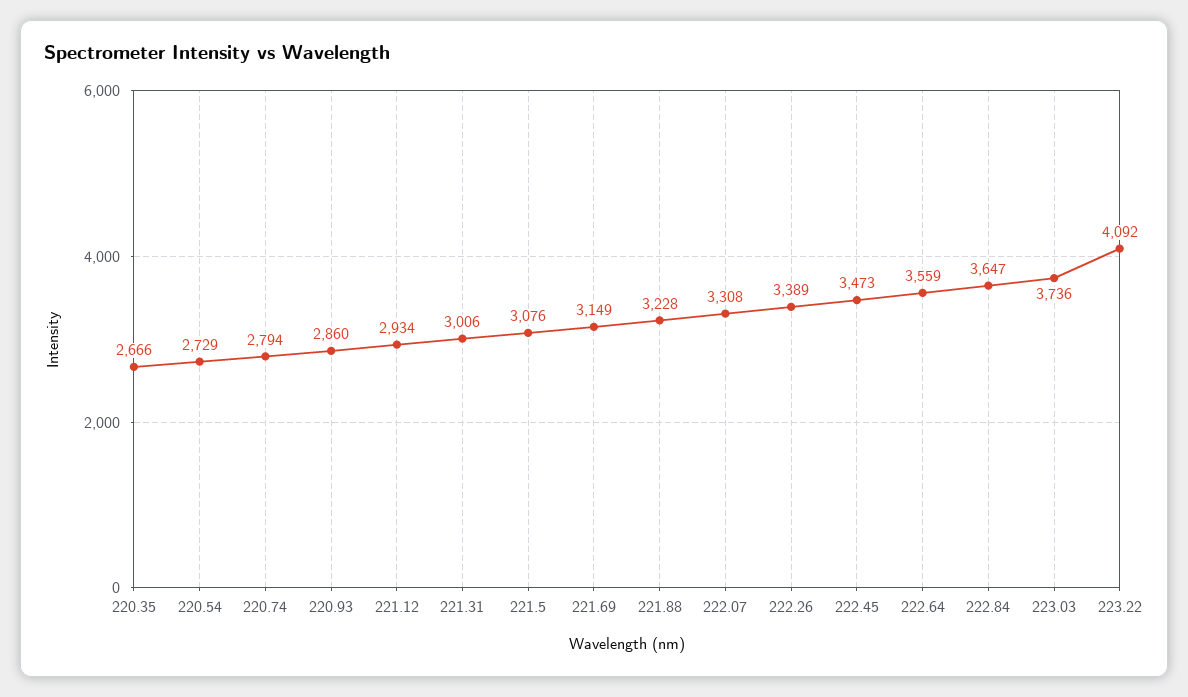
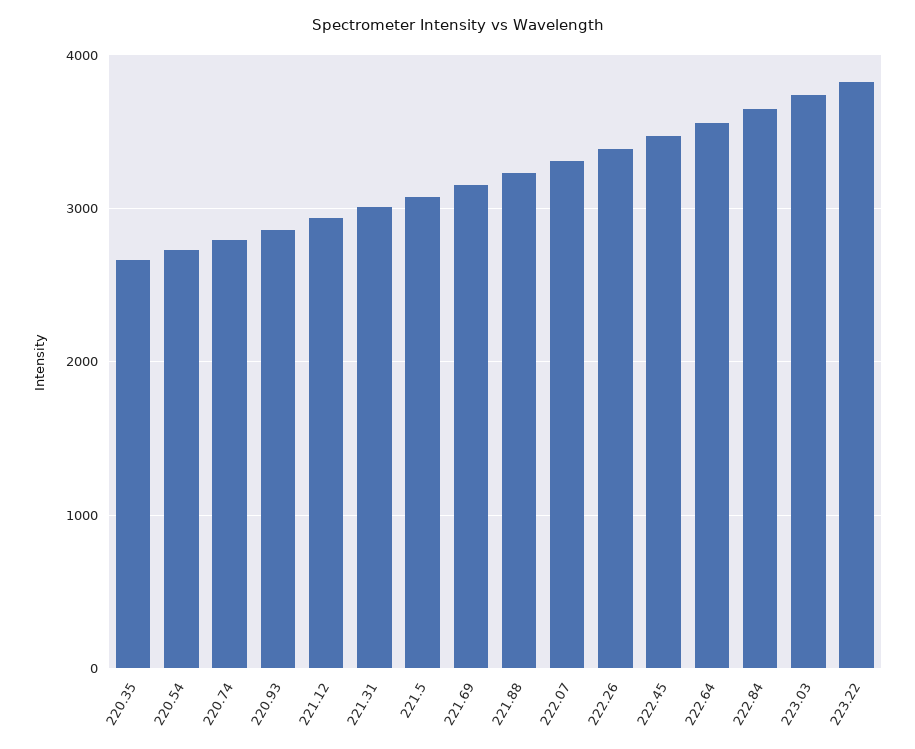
  {
    "220.35": 2666,
    "220.54": 2729,
    "220.74": 2794,
    "220.93": 2860,
    "221.12": 2934,
    "221.31": 3006,
    "221.5": 3076,
    "221.69": 3149,
    "221.88": 3228,
    "222.07": 3308,
    "222.26": 3389,
    "222.45": 3473,
    "222.64": 3559,
    "222.84": 3647,
    "223.03": 3736,
-   "223.22": 4092
+   "223.22": 3800
  }

